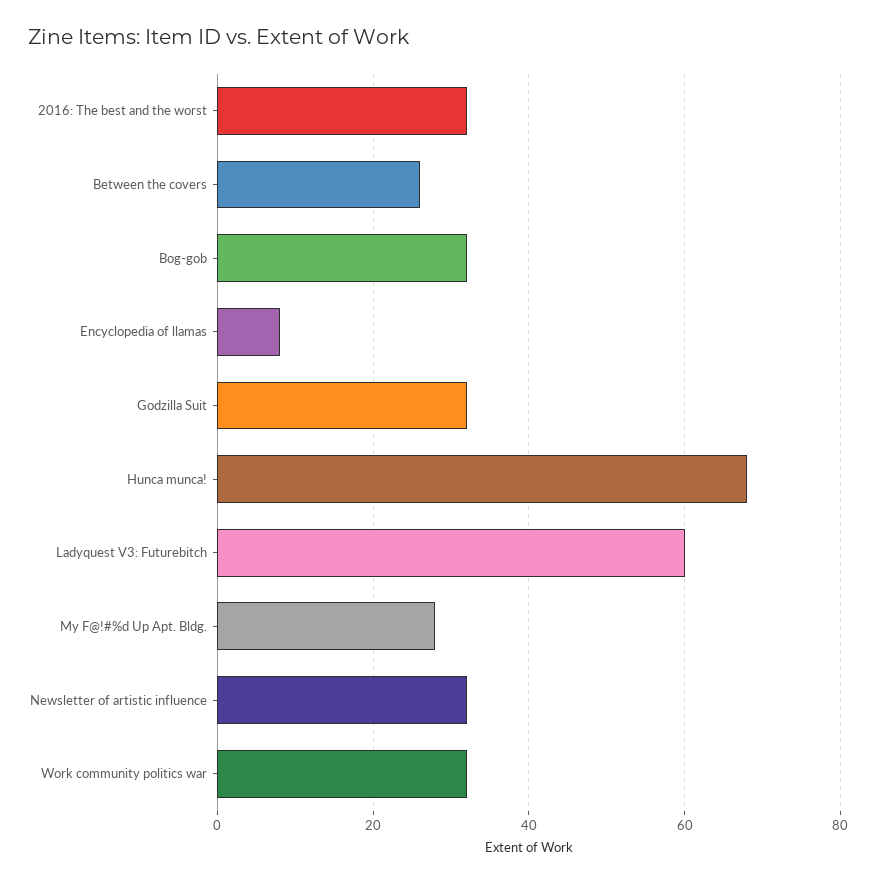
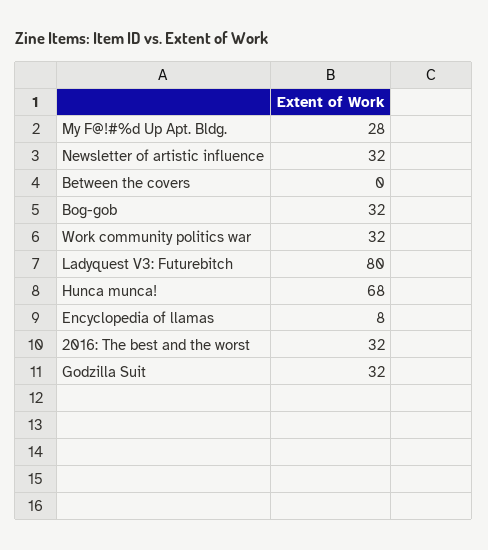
  {
    "2016: The best and the worst": 32,
-   "Between the covers": 25,
+   "Between the covers": 0,
    "Bog-gob": 32,
    "Encyclopedia of llamas": 8,
    "Godzilla Suit": 32,
    "Hunca munca!": 68,
-   "Ladyquest V3: Futurebitch": 60,
+   "Ladyquest V3: Futurebitch": 80,
    "My F@!#%d Up Apt. Bldg.": 28,
    "Newsletter of artistic influence": 32,
    "Work community politics war": 32
  }

